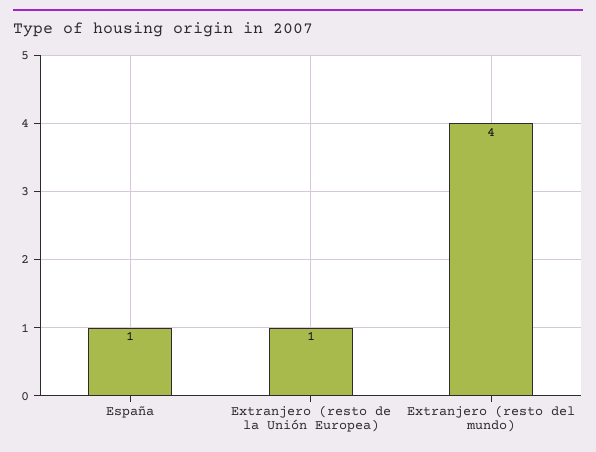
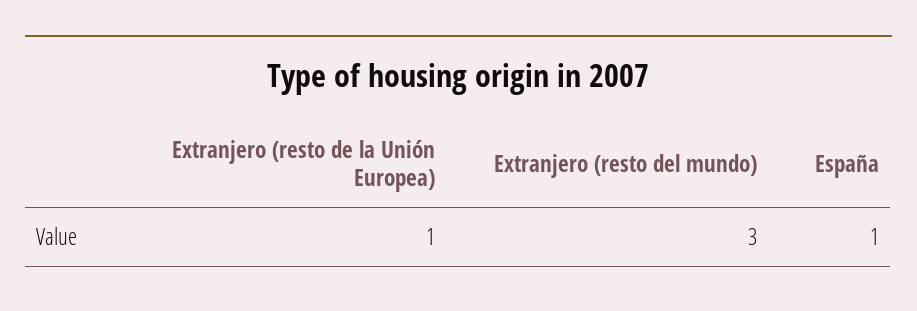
  {
    "España": 1,
    "Extranjero (resto de la Unión Europea)": 1,
-   "Extranjero (resto del mundo)": 4
+   "Extranjero (resto del mundo)": 3
  }

